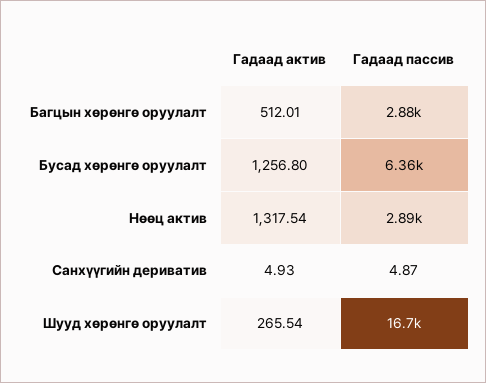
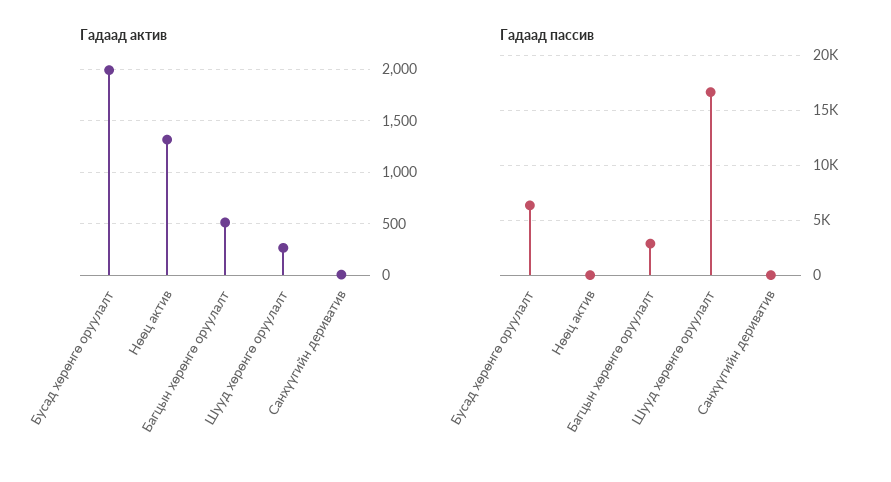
  {
    "Гадаад актив": {
      "Багцын хөрөнгө оруулалт": 512.01,
-     "Бусад хөрөнгө оруулалт": 1256.8,
+     "Бусад хөрөнгө оруулалт": 2000,
      "Нөөц актив": 1317.54,
      "Санхүүгийн дериватив": 4.93,
      "Шууд хөрөнгө оруулалт": 265.54
    },
    "Гадаад пассив": {
      "Багцын хөрөнгө оруулалт": 2880,
      "Бусад хөрөнгө оруулалт": 6360,
-     "Нөөц актив": 2890,
+     "Нөөц актив": 0,
      "Санхүүгийн дериватив": 4.87,
      "Шууд хөрөнгө оруулалт": 16700
    }
  }

